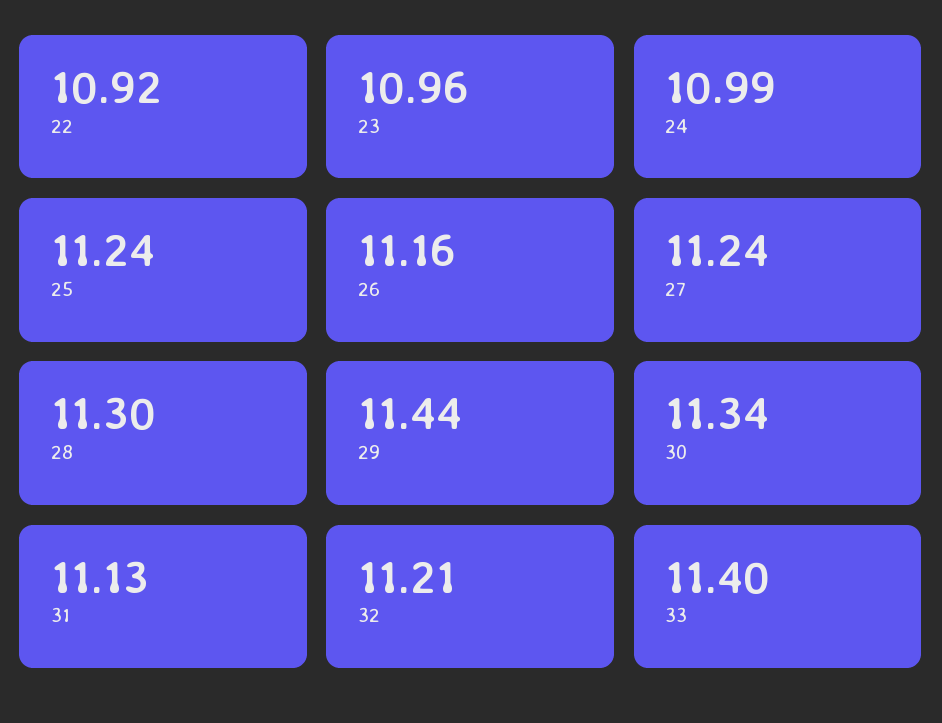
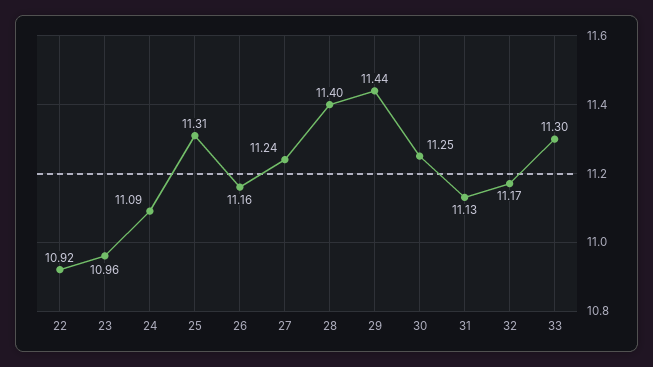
  {
    "22": 10.92,
    "23": 10.96,
-   "24": 10.99,
+   "24": 11.09,
-   "25": 11.24,
+   "25": 11.31,
    "26": 11.16,
    "27": 11.24,
-   "28": 11.3,
+   "28": 11.4,
    "29": 11.44,
-   "30": 11.34,
+   "30": 11.25,
    "31": 11.13,
-   "32": 11.21,
+   "32": 11.17,
-   "33": 11.4
+   "33": 11.3
  }

